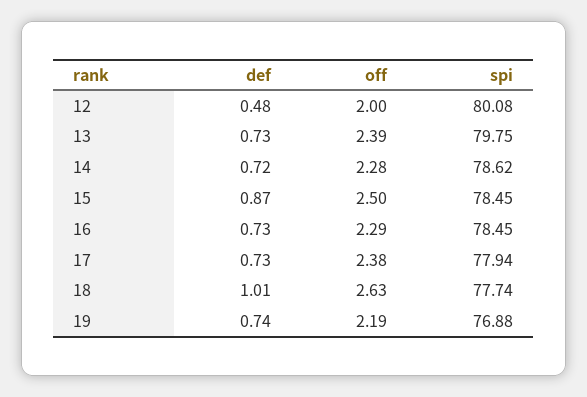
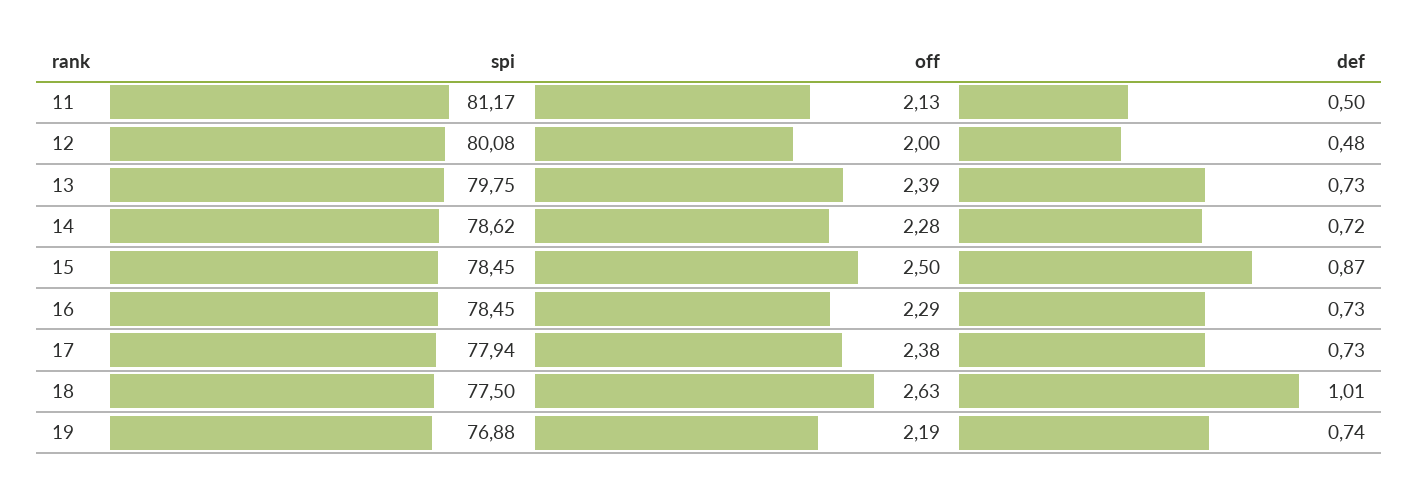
  {
    "def": {
      "12": 0.48,
      "13": 0.73,
      "14": 0.72,
      "15": 0.87,
      "16": 0.73,
      "17": 0.73,
      "18": 1.01,
-     "19": 0.74
+     "19": 0.74,
+     "11": 0.5
    },
    "off": {
      "12": 2,
      "13": 2.39,
      "14": 2.28,
      "15": 2.5,
      "16": 2.29,
      "17": 2.38,
      "18": 2.63,
-     "19": 2.19
+     "19": 2.19,
+     "11": 2.13
    },
    "spi": {
      "12": 80.08,
      "13": 79.75,
      "14": 78.62,
      "15": 78.45,
      "16": 78.45,
      "17": 77.94,
-     "18": 77.74,
+     "18": 77.5,
-     "19": 76.88
+     "19": 76.88,
+     "11": 81.17
    }
  }

